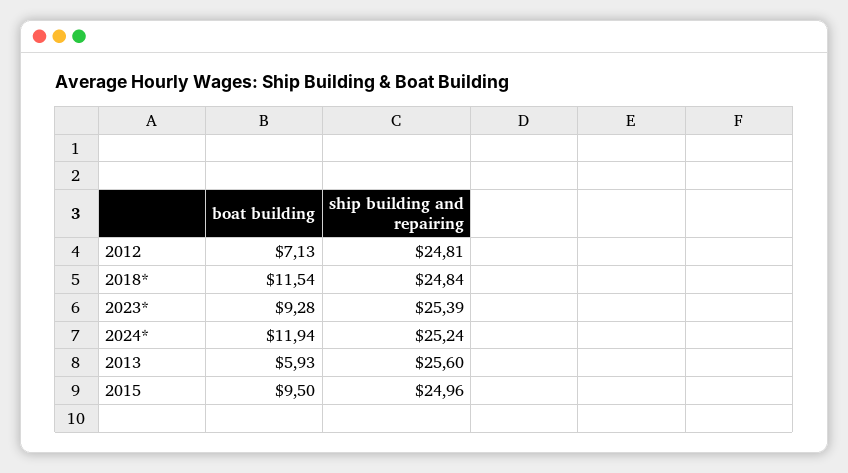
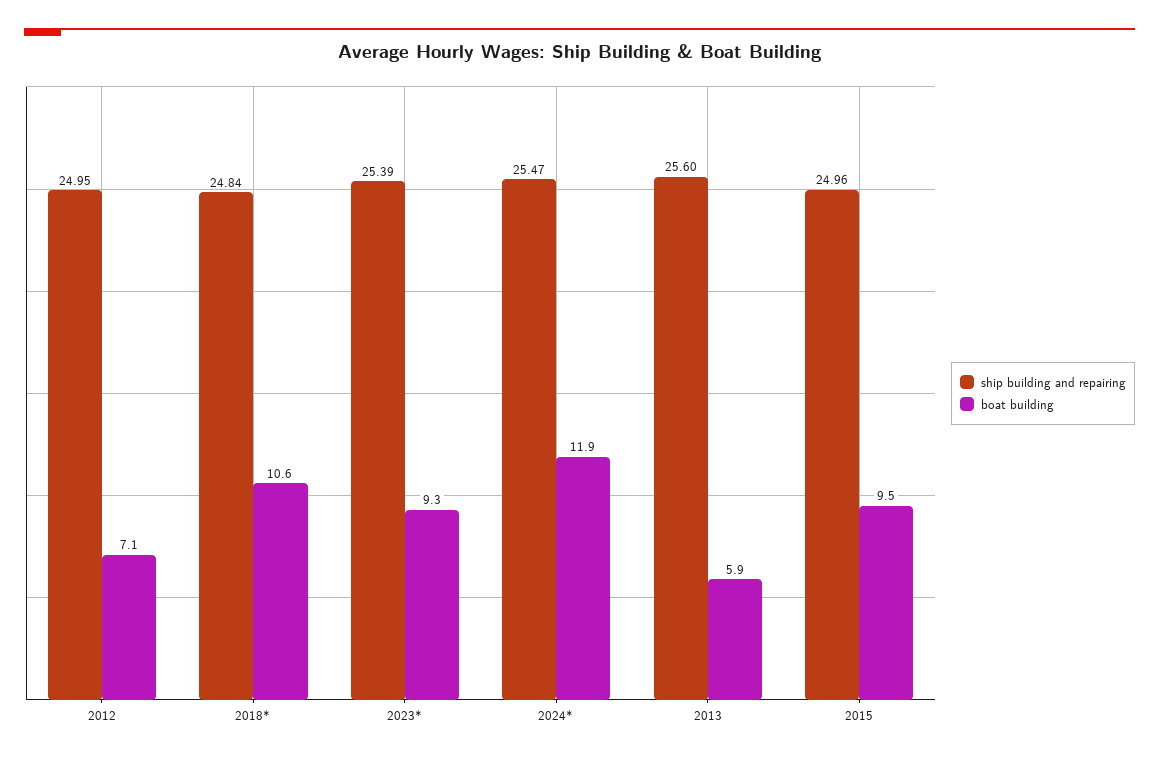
  {
    "boat building": {
      "2012": 7.13,
-     "2018*": 11.54,
+     "2018*": 10.6,
      "2023*": 9.28,
      "2024*": 11.94,
      "2013": 5.93,
      "2015": 9.5
    },
    "ship building and repairing": {
-     "2012": 24.81,
+     "2012": 24.95,
      "2018*": 24.84,
      "2023*": 25.39,
-     "2024*": 25.24,
+     "2024*": 25.47,
      "2013": 25.6,
      "2015": 24.96
    }
  }

